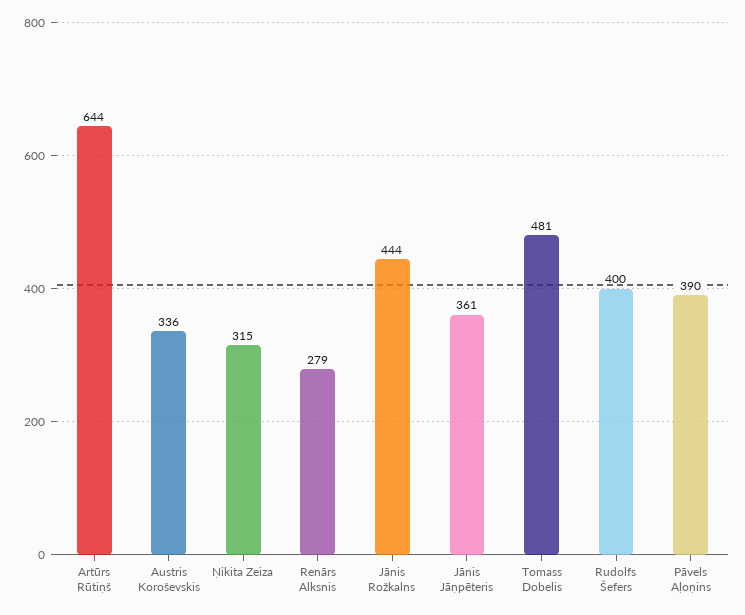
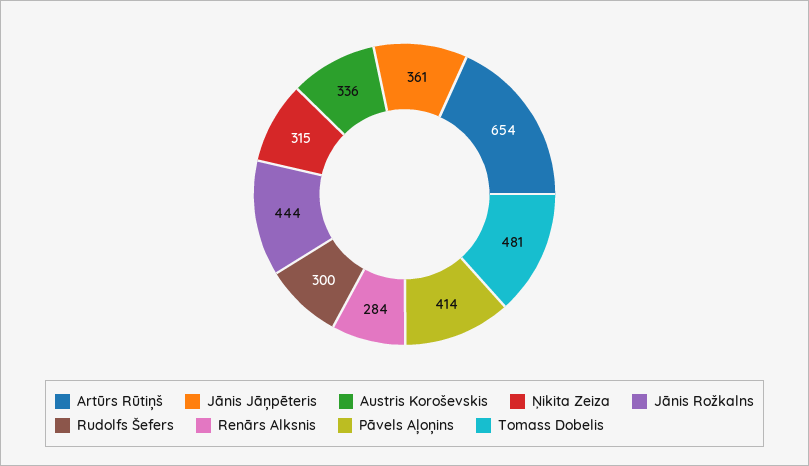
  {
-   "Artūrs Rūtiņš": 644,
+   "Artūrs Rūtiņš": 654,
    "Austris Koroševskis": 336,
    "Ņikita Zeiza": 315,
-   "Renārs Alksnis": 279,
+   "Renārs Alksnis": 284,
    "Jānis Rožkalns": 444,
    "Jānis Jāņpēteris": 361,
    "Tomass Dobelis": 481,
-   "Rudolfs Šefers": 400,
+   "Rudolfs Šefers": 300,
-   "Pāvels Aļoņins": 390
+   "Pāvels Aļoņins": 414
  }

